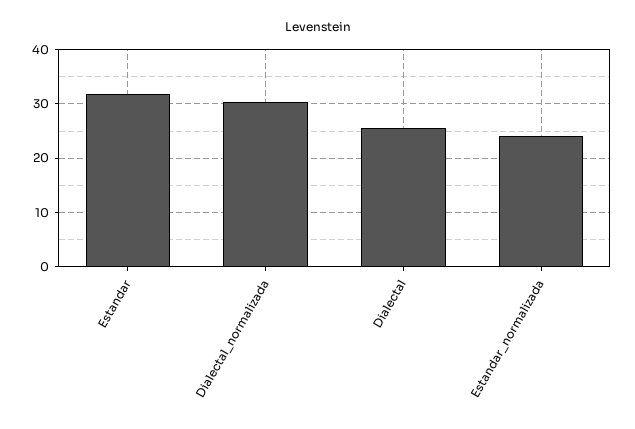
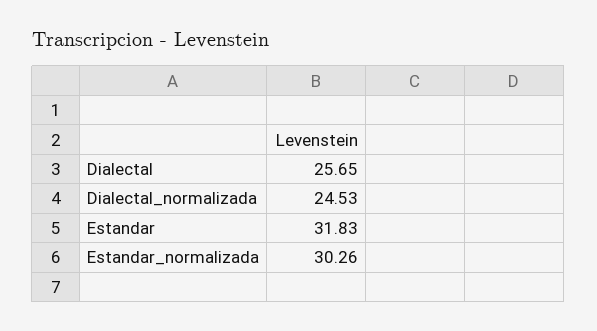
  {
    "Estandar": 31.83,
-   "Dialectal_normalizada": 30,
+   "Dialectal_normalizada": 24.53,
    "Dialectal": 25.65,
-   "Estandar_normalizada": 24
+   "Estandar_normalizada": 30.26
  }

